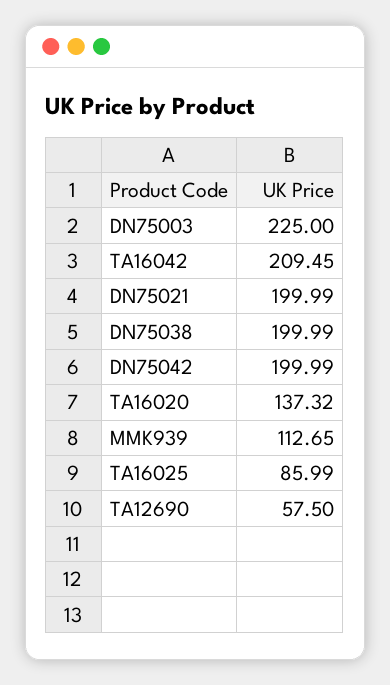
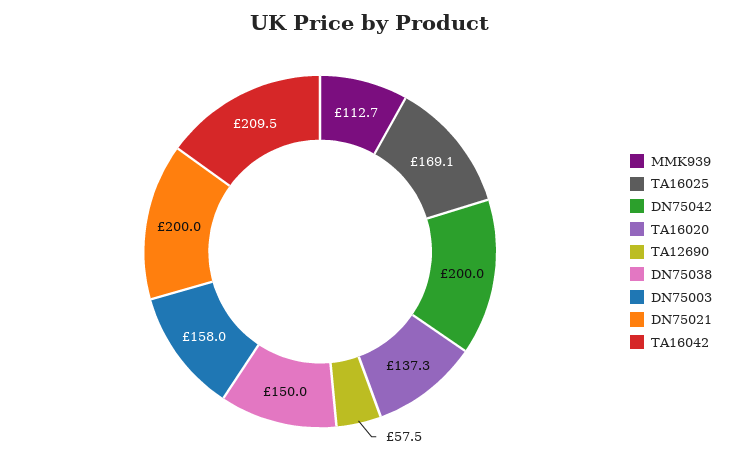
  {
-   "DN75003": 225,
+   "DN75003": 158,
    "TA16042": 209.45,
    "DN75021": 199.99,
-   "DN75038": 199.99,
+   "DN75038": 150,
    "DN75042": 199.99,
    "TA16020": 137.32,
    "MMK939": 112.65,
-   "TA16025": 85.99,
+   "TA16025": 169.1,
    "TA12690": 57.5
  }

